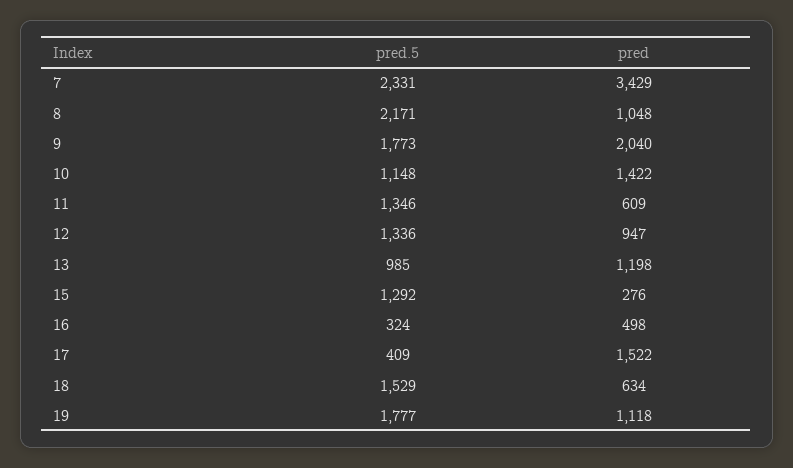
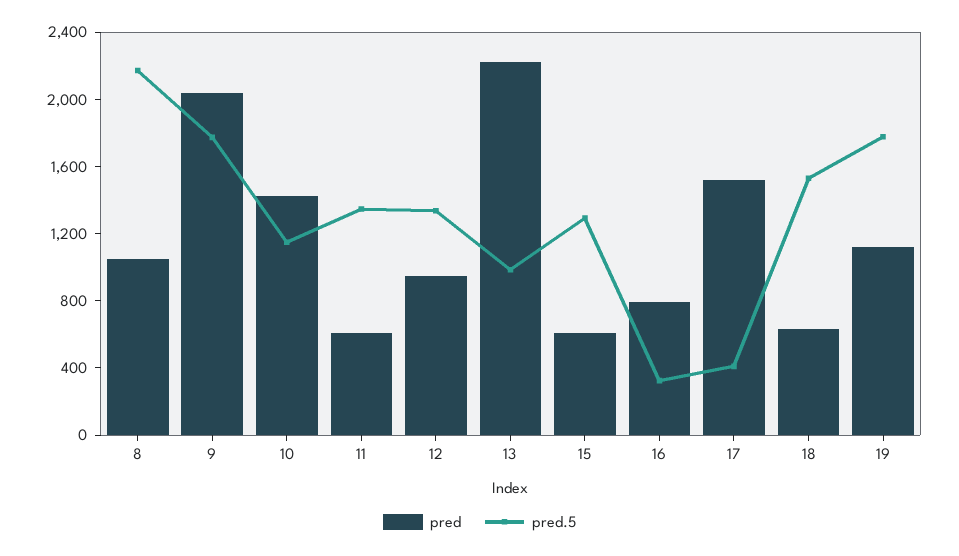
  {
    "pred.5": {
-     "7": 2331,
      "8": 2171,
      "9": 1773,
      "10": 1148,
      "11": 1346,
      "12": 1336,
      "13": 985,
      "15": 1292,
      "16": 324,
      "17": 409,
      "18": 1529,
      "19": 1777
    },
    "pred": {
-     "7": 3429,
      "8": 1048,
      "9": 2040,
      "10": 1422,
      "11": 609,
      "12": 947,
-     "13": 1198,
+     "13": 2200,
-     "15": 276,
+     "15": 600,
-     "16": 498,
+     "16": 800,
      "17": 1522,
      "18": 634,
      "19": 1118
    }
  }

